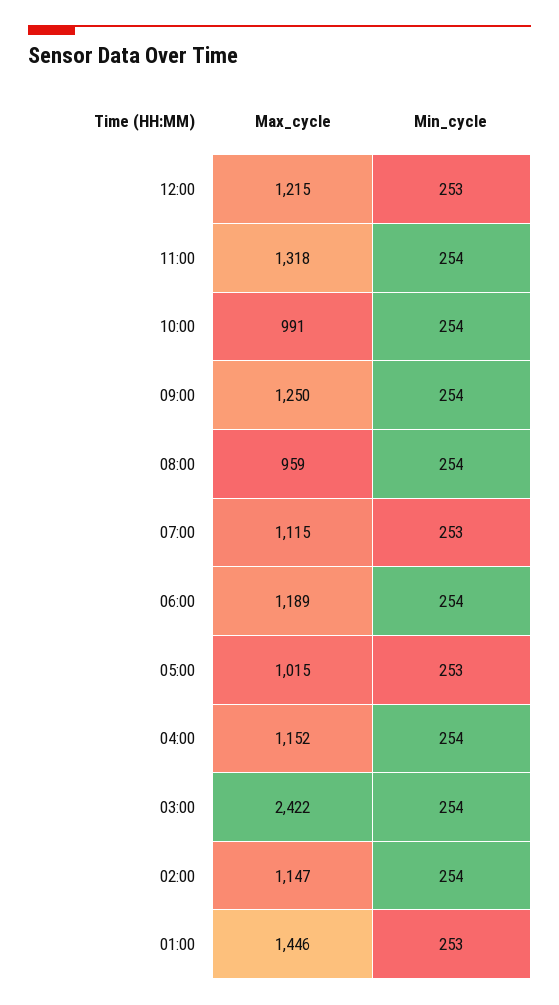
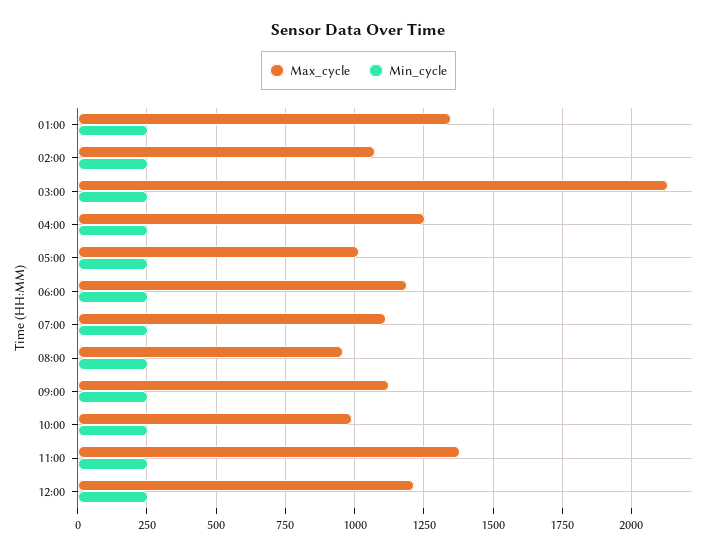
  {
    "Max_cycle": {
      "12:00": 1215,
-     "11:00": 1318,
+     "11:00": 1375,
      "10:00": 991,
-     "09:00": 1250,
+     "09:00": 1125,
      "08:00": 959,
      "07:00": 1115,
      "06:00": 1189,
      "05:00": 1015,
-     "04:00": 1152,
+     "04:00": 1250,
-     "03:00": 2422,
+     "03:00": 2125,
-     "02:00": 1147,
+     "02:00": 1075,
-     "01:00": 1446
+     "01:00": 1350
    },
    "Min_cycle": {
      "12:00": 253,
      "11:00": 254,
      "10:00": 254,
      "09:00": 254,
      "08:00": 254,
      "07:00": 253,
      "06:00": 254,
      "05:00": 253,
      "04:00": 254,
      "03:00": 254,
      "02:00": 254,
      "01:00": 253
    }
  }

